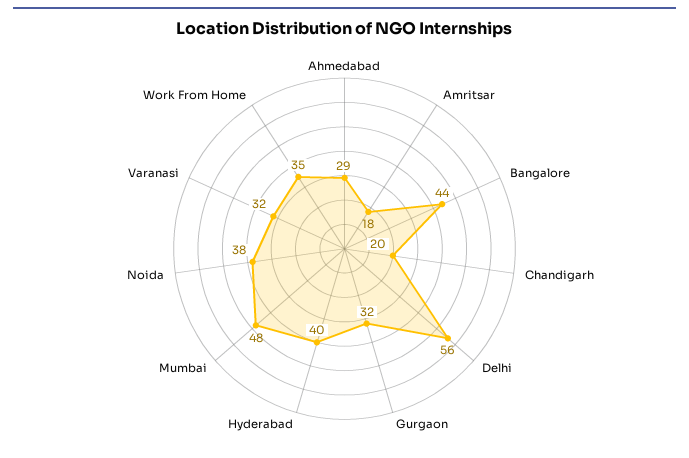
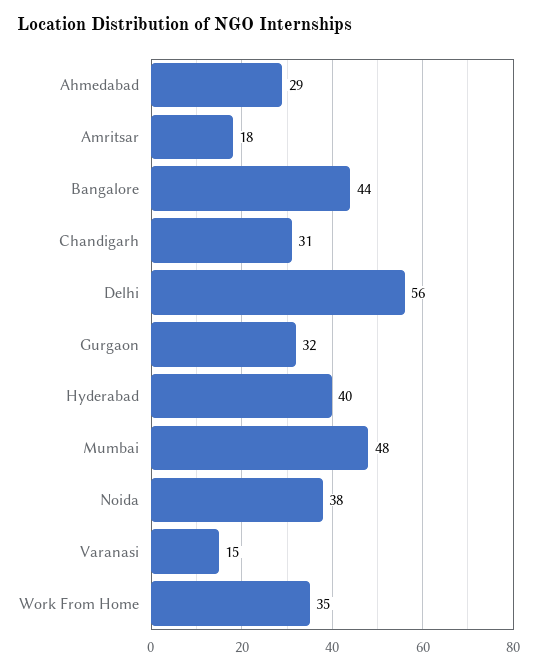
  {
    "Ahmedabad": 29,
    "Amritsar": 18,
    "Bangalore": 44,
-   "Chandigarh": 20,
+   "Chandigarh": 31,
    "Delhi": 56,
    "Gurgaon": 32,
    "Hyderabad": 40,
    "Mumbai": 48,
    "Noida": 38,
-   "Varanasi": 32,
+   "Varanasi": 15,
    "Work From Home": 35
  }

